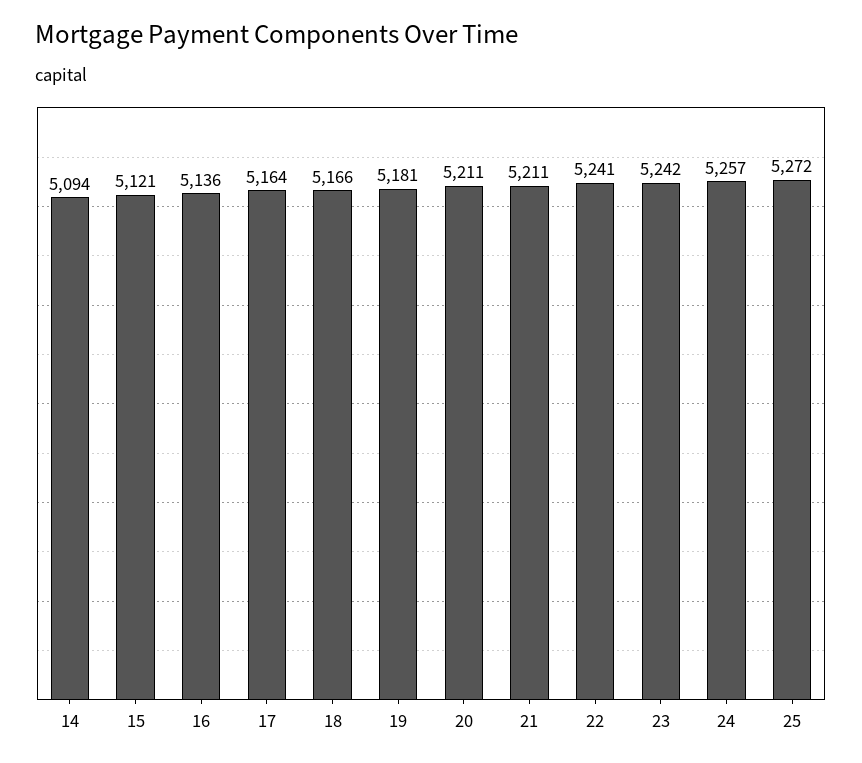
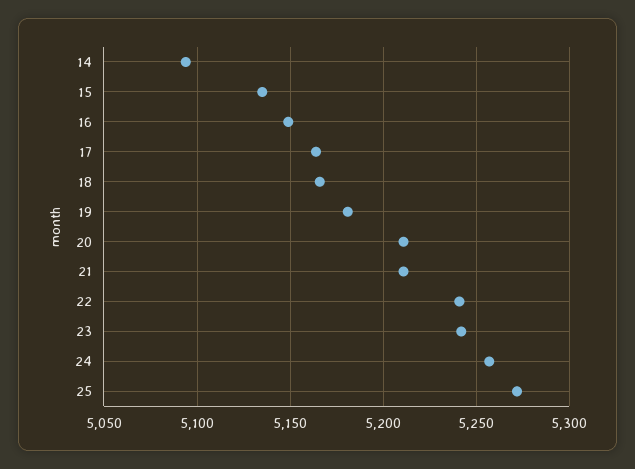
  {
    "14": 5094,
-   "15": 5121,
+   "15": 5135,
-   "16": 5136,
+   "16": 5150,
    "17": 5164,
    "18": 5166,
    "19": 5181,
    "20": 5211,
    "21": 5211,
    "22": 5241,
    "23": 5242,
    "24": 5257,
    "25": 5272
  }

